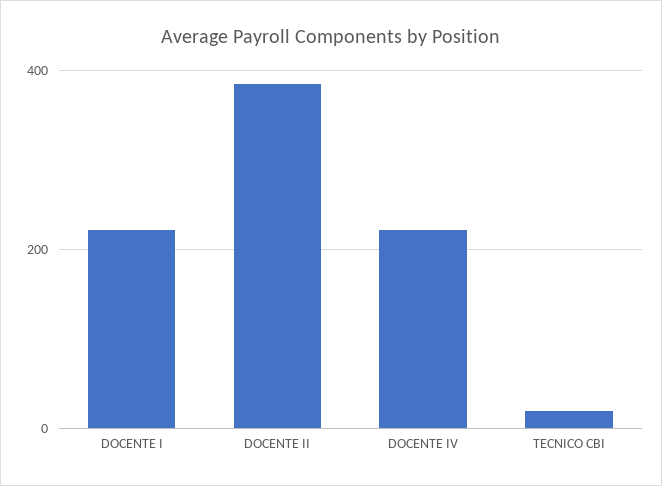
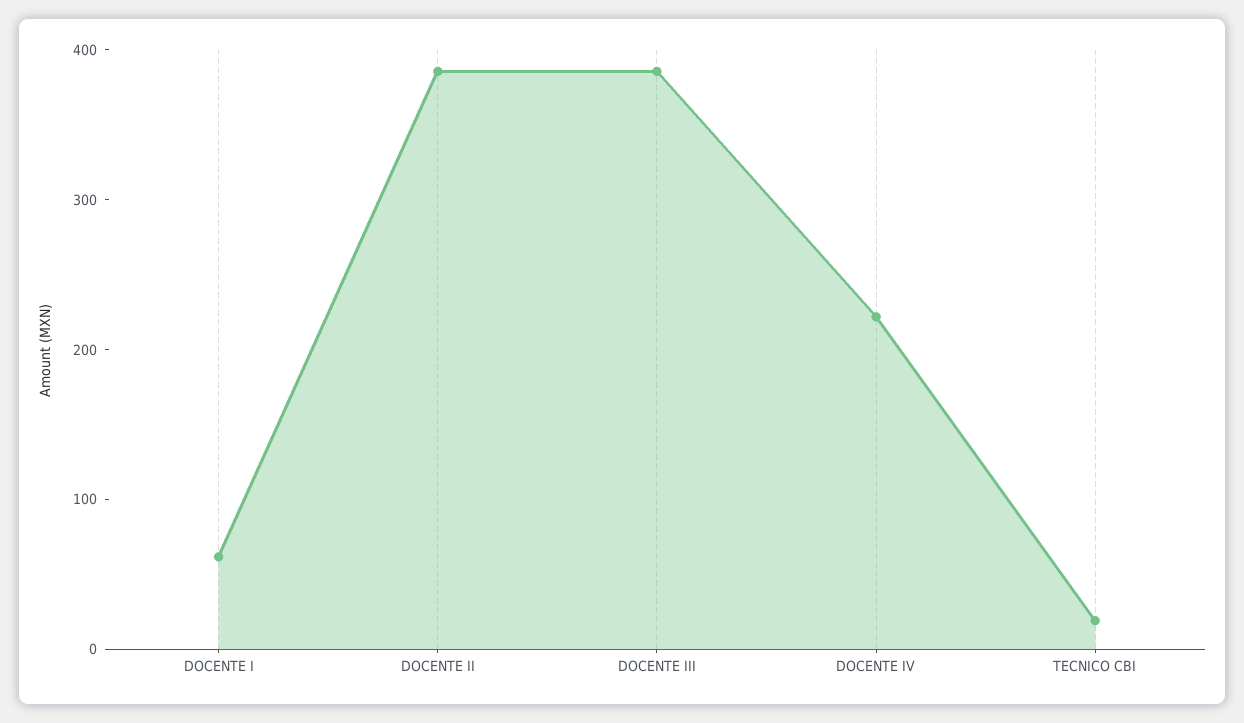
  {
-   "DOCENTE I": 220,
+   "DOCENTE I": 60,
    "DOCENTE II": 380,
    "DOCENTE IV": 220,
-   "TECNICO CBI": 20
+   "TECNICO CBI": 20,
+   "DOCENTE III": 380
  }

